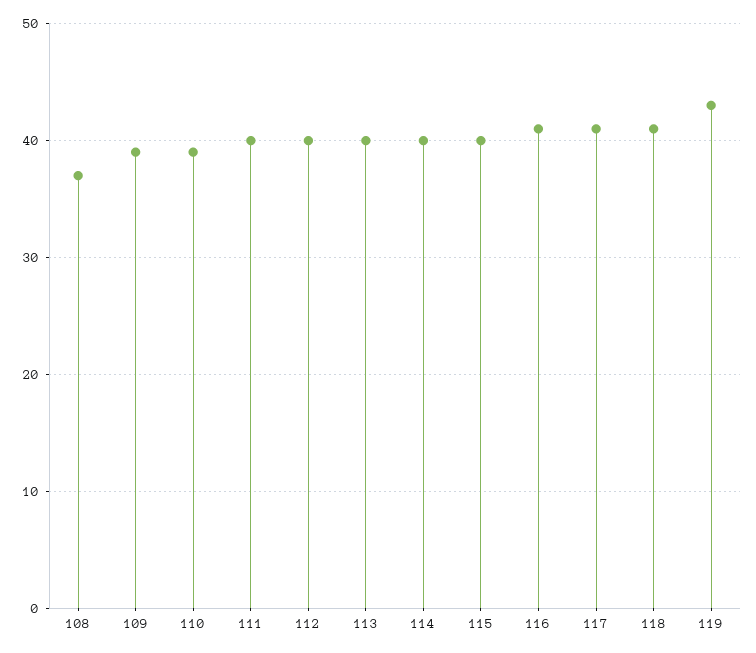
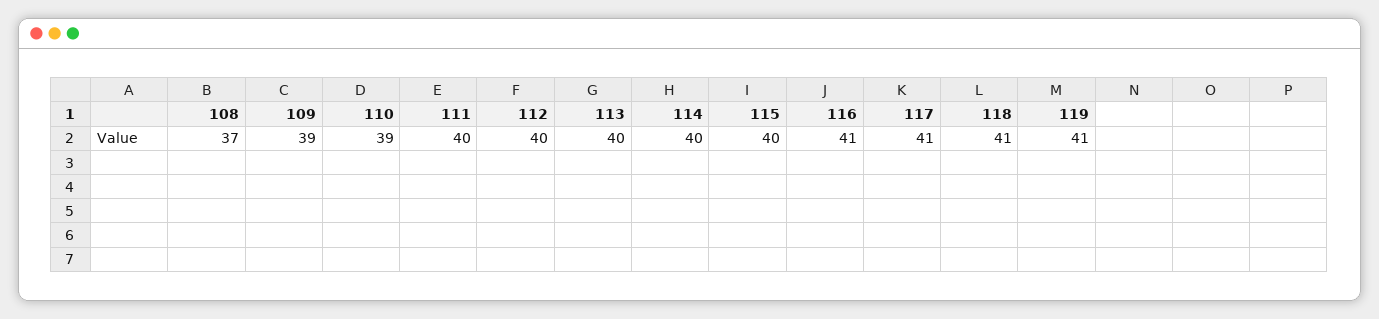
  {
    "108": 37,
    "109": 39,
    "110": 39,
    "111": 40,
    "112": 40,
    "113": 40,
    "114": 40,
    "115": 40,
    "116": 41,
    "117": 41,
    "118": 41,
-   "119": 43
+   "119": 41
  }

